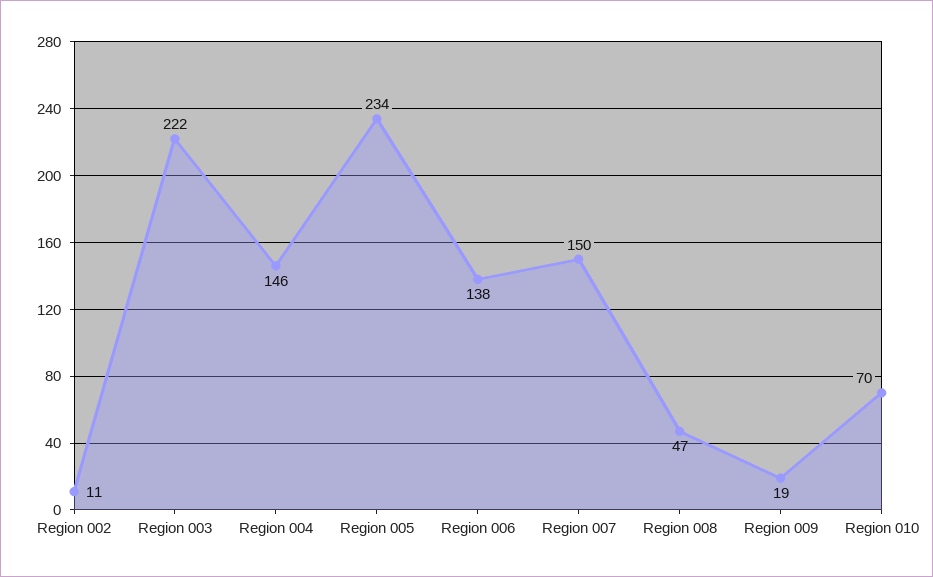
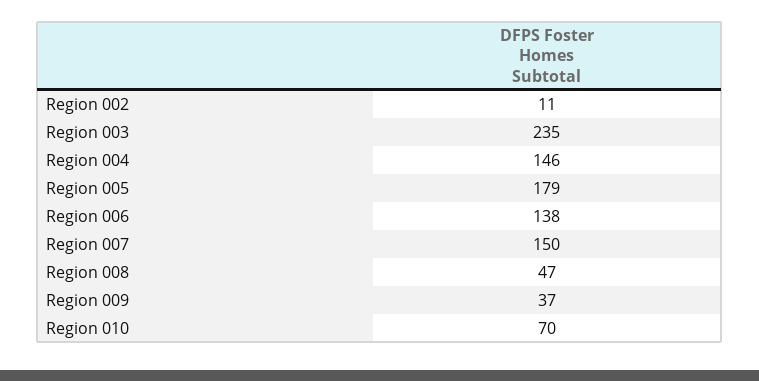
  {
    "Region 002": 11,
-   "Region 003": 222,
+   "Region 003": 235,
    "Region 004": 146,
-   "Region 005": 234,
+   "Region 005": 179,
    "Region 006": 138,
    "Region 007": 150,
    "Region 008": 47,
-   "Region 009": 19,
+   "Region 009": 37,
    "Region 010": 70
  }

